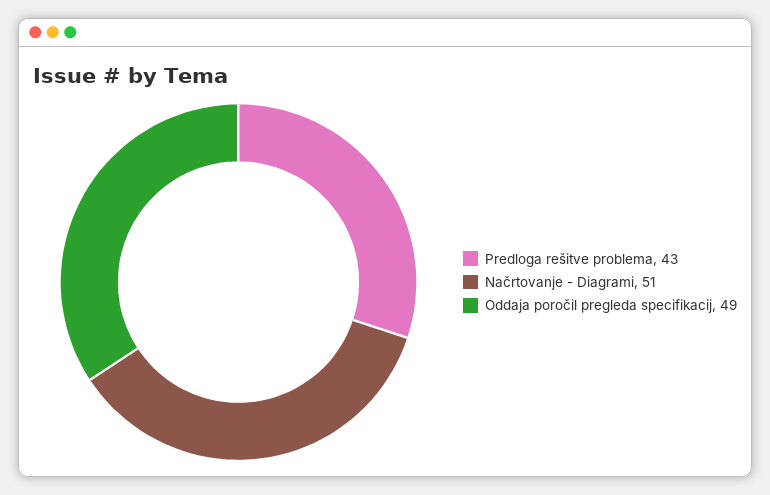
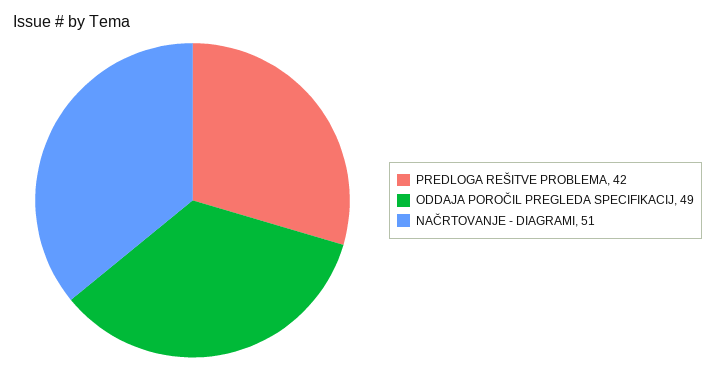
  {
-   "Predloga rešitve problema": 43,
+   "Predloga rešitve problema": 42,
    "Načrtovanje - Diagrami": 51,
    "Oddaja poročil pregleda specifikacij": 49
  }

